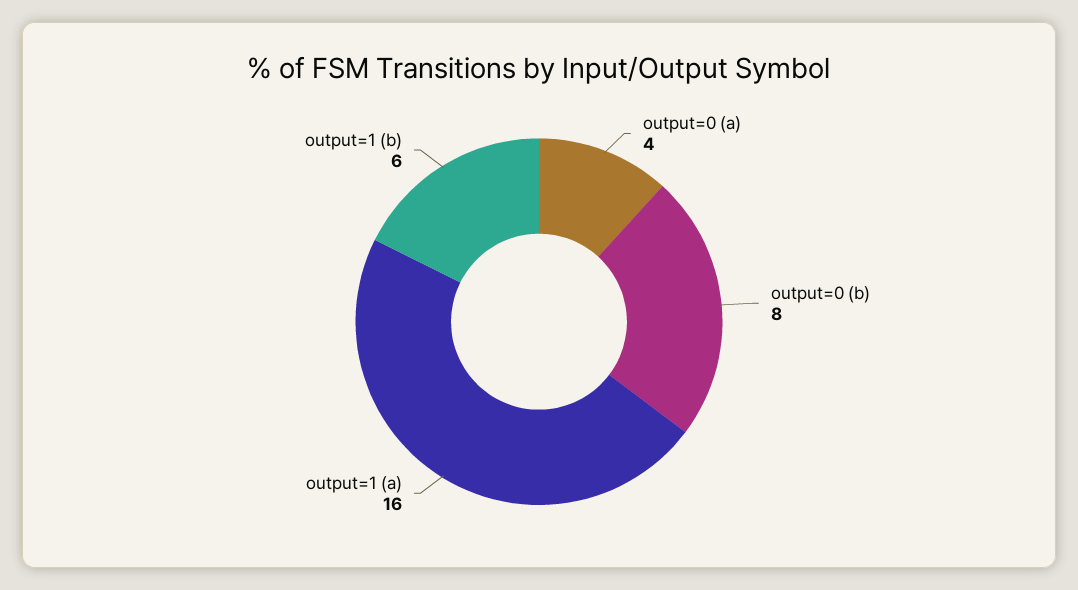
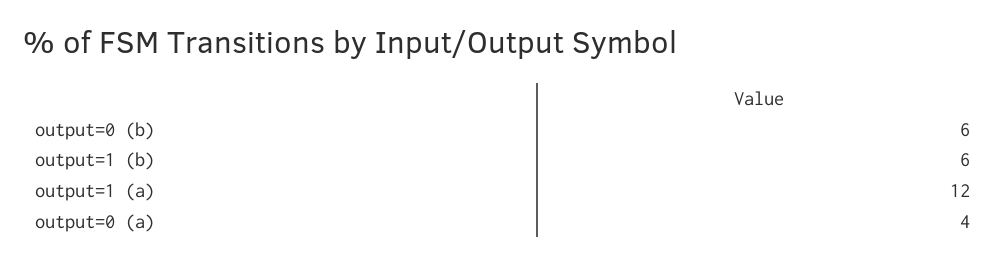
  {
    "output=0 (a)": 4,
-   "output=0 (b)": 8,
+   "output=0 (b)": 6,
-   "output=1 (a)": 16,
+   "output=1 (a)": 12,
    "output=1 (b)": 6
  }

